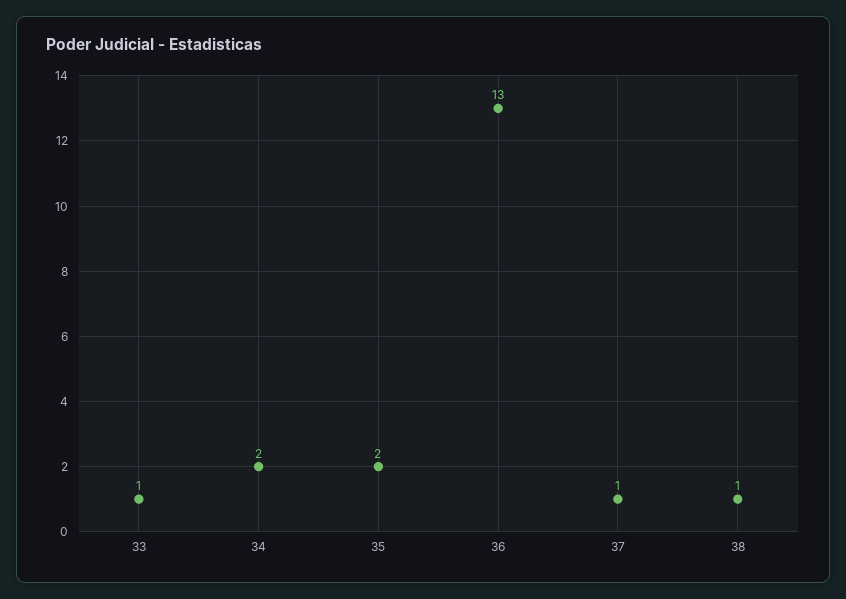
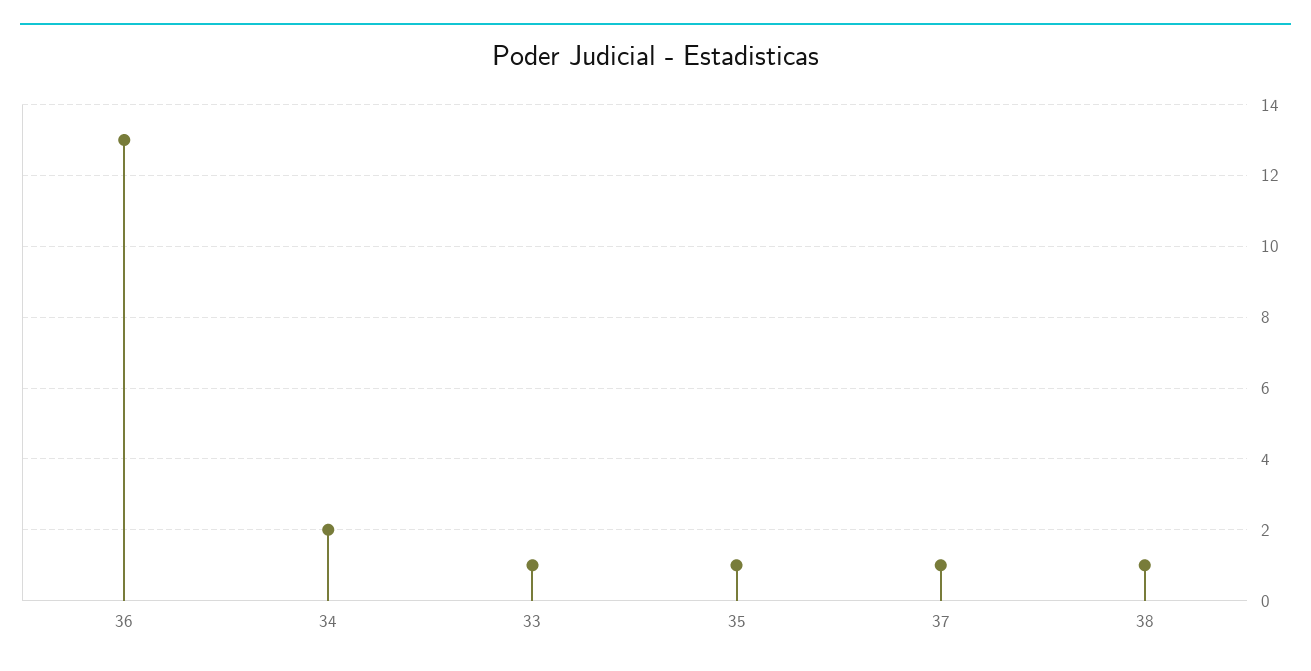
  {
    "33": 1,
    "34": 2,
-   "35": 2,
+   "35": 1,
    "36": 13,
    "37": 1,
    "38": 1
  }

